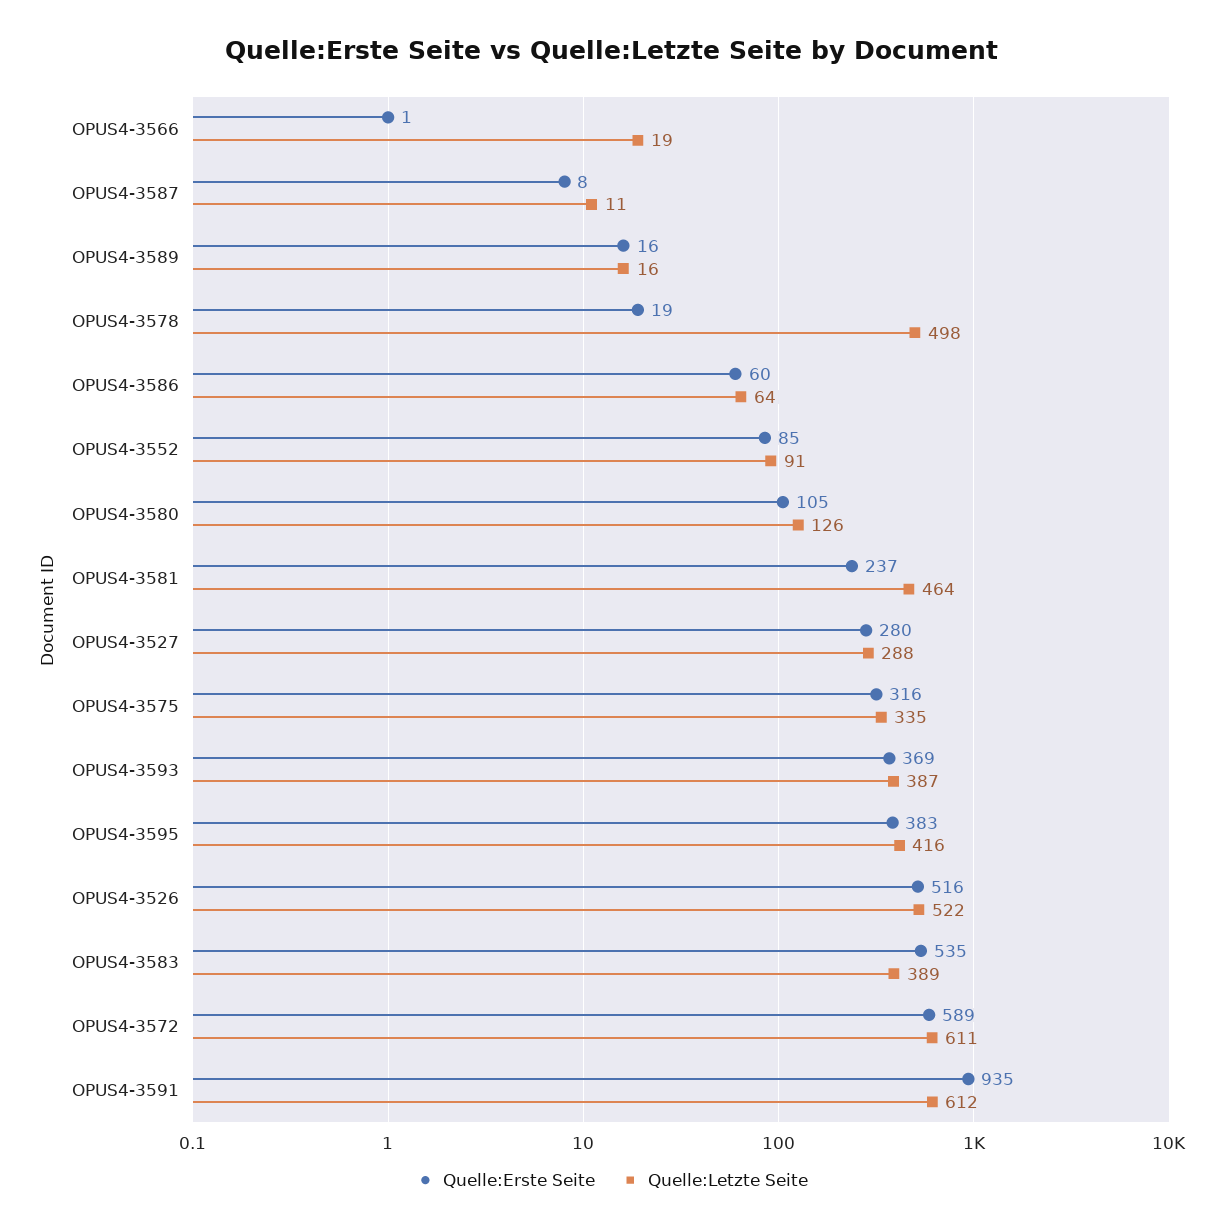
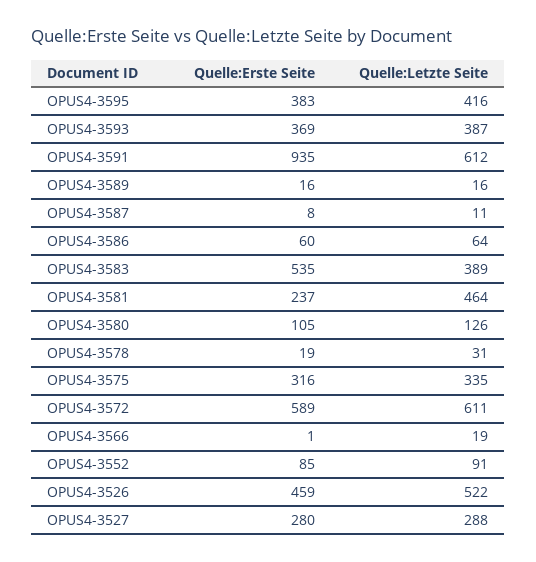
  {
    "Quelle:Erste Seite": {
      "OPUS4-3566": 1,
      "OPUS4-3587": 8,
      "OPUS4-3589": 16,
      "OPUS4-3578": 19,
      "OPUS4-3586": 60,
      "OPUS4-3552": 85,
      "OPUS4-3580": 105,
      "OPUS4-3581": 237,
      "OPUS4-3527": 280,
      "OPUS4-3575": 316,
      "OPUS4-3593": 369,
      "OPUS4-3595": 383,
-     "OPUS4-3526": 516,
+     "OPUS4-3526": 459,
      "OPUS4-3583": 535,
      "OPUS4-3572": 589,
      "OPUS4-3591": 935
    },
    "Quelle:Letzte Seite": {
      "OPUS4-3566": 19,
      "OPUS4-3587": 11,
      "OPUS4-3589": 16,
-     "OPUS4-3578": 498,
+     "OPUS4-3578": 31,
      "OPUS4-3586": 64,
      "OPUS4-3552": 91,
      "OPUS4-3580": 126,
      "OPUS4-3581": 464,
      "OPUS4-3527": 288,
      "OPUS4-3575": 335,
      "OPUS4-3593": 387,
      "OPUS4-3595": 416,
      "OPUS4-3526": 522,
      "OPUS4-3583": 389,
      "OPUS4-3572": 611,
      "OPUS4-3591": 612
    }
  }

